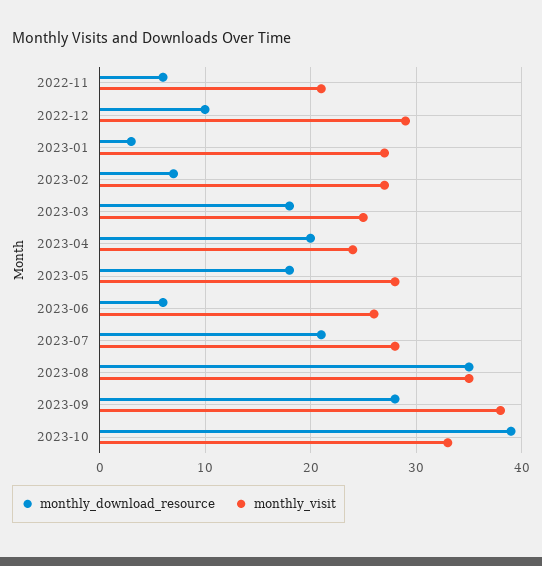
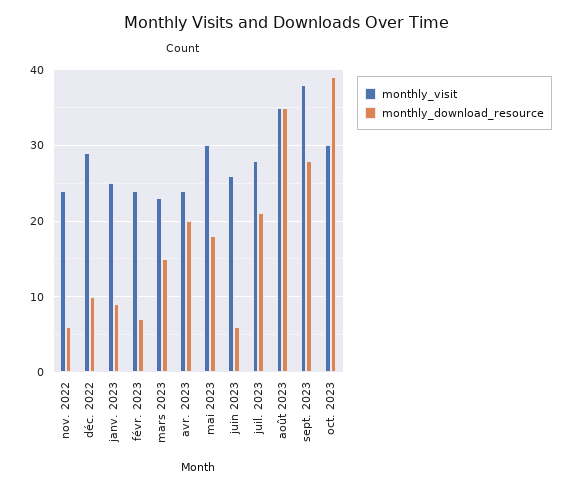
  {
    "monthly_download_resource": {
      "2022-11": 6,
      "2022-12": 10,
-     "2023-01": 3,
+     "2023-01": 9,
      "2023-02": 7,
-     "2023-03": 18,
+     "2023-03": 15,
      "2023-04": 20,
      "2023-05": 18,
      "2023-06": 6,
      "2023-07": 21,
      "2023-08": 35,
      "2023-09": 28,
      "2023-10": 39
    },
    "monthly_visit": {
-     "2022-11": 21,
+     "2022-11": 24,
      "2022-12": 29,
-     "2023-01": 27,
+     "2023-01": 25,
-     "2023-02": 27,
+     "2023-02": 24,
-     "2023-03": 25,
+     "2023-03": 23,
      "2023-04": 24,
-     "2023-05": 28,
+     "2023-05": 30,
      "2023-06": 26,
      "2023-07": 28,
      "2023-08": 35,
      "2023-09": 38,
-     "2023-10": 33
+     "2023-10": 30
    }
  }

